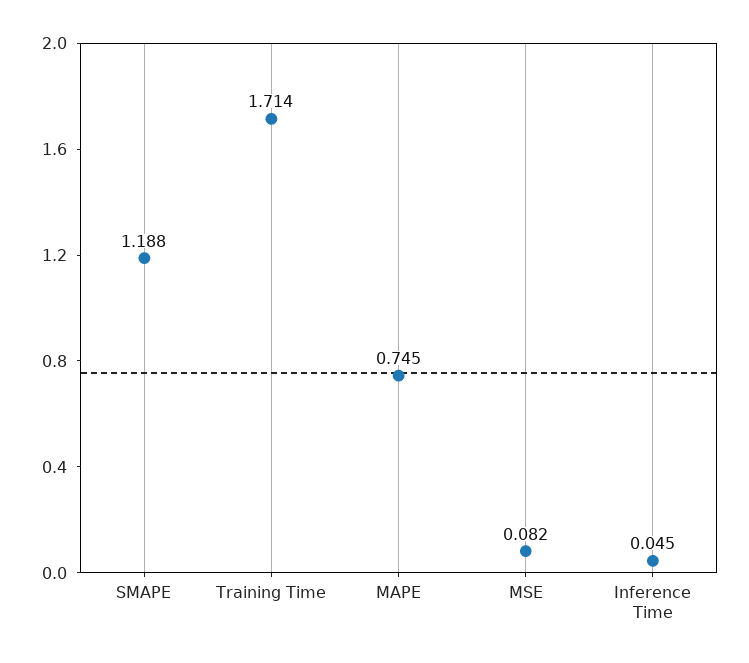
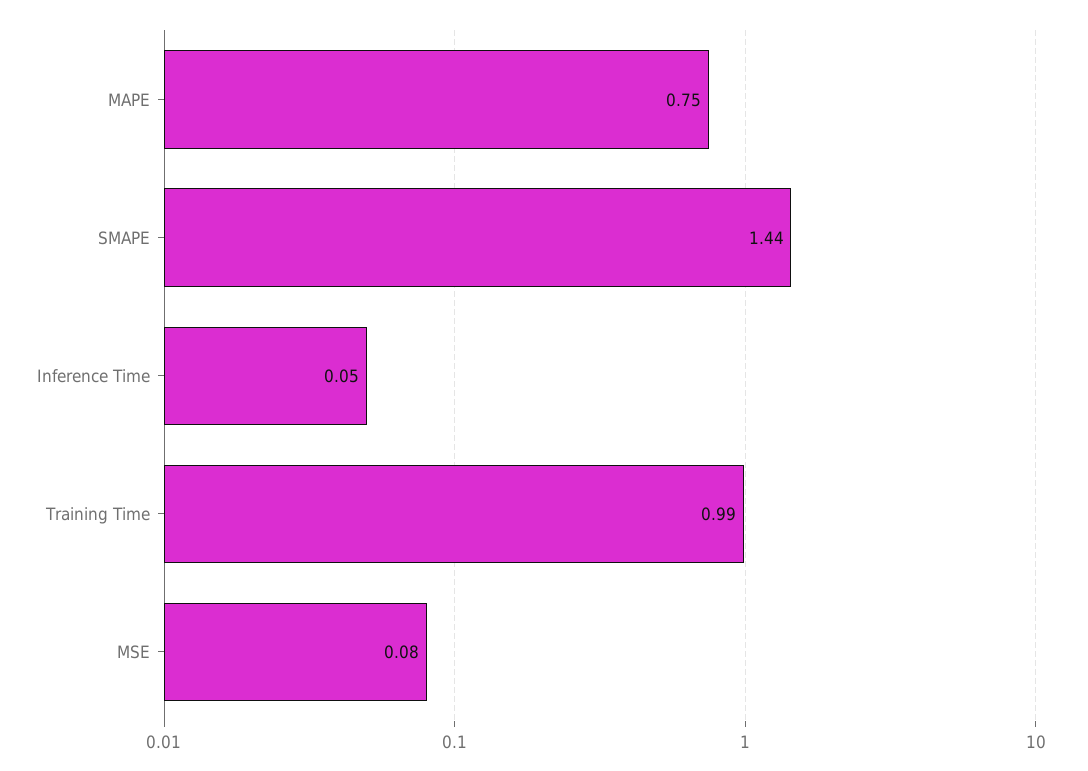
  {
-   "SMAPE": 1.188,
+   "SMAPE": 1.44,
-   "Training Time": 1.714,
+   "Training Time": 0.99,
    "MAPE": 0.745,
    "MSE": 0.082,
    "Inference Time": 0.045
  }

